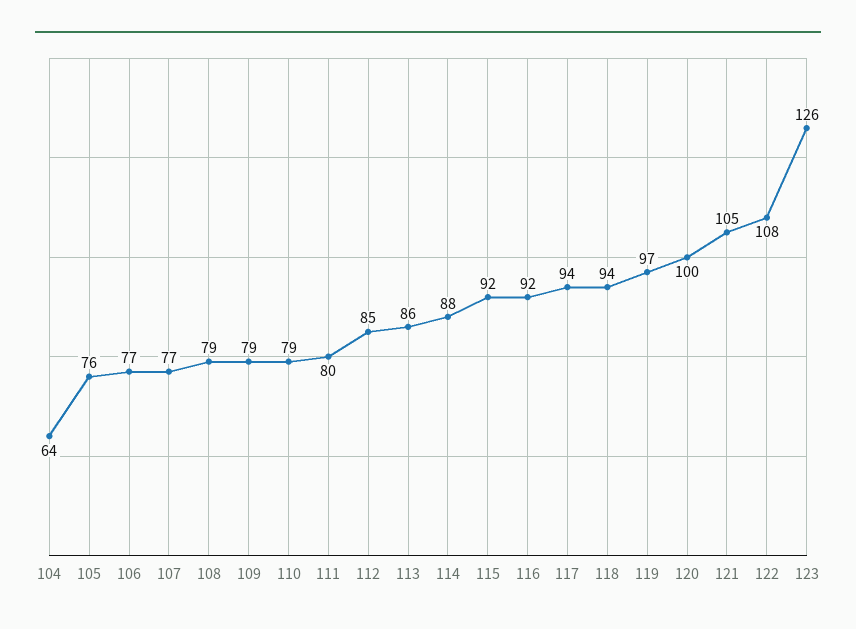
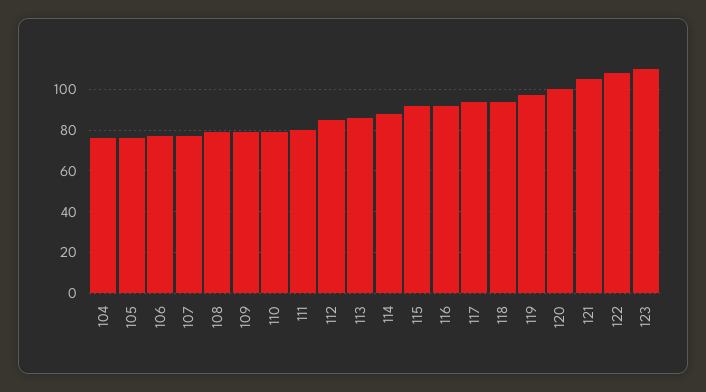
  {
-   "104": 64,
+   "104": 75,
    "105": 76,
    "106": 77,
    "107": 77,
    "108": 79,
    "109": 79,
    "110": 79,
    "111": 80,
    "112": 85,
    "113": 86,
    "114": 88,
    "115": 92,
    "116": 92,
    "117": 94,
    "118": 94,
    "119": 97,
    "120": 100,
    "121": 105,
    "122": 108,
-   "123": 126
+   "123": 110
  }

